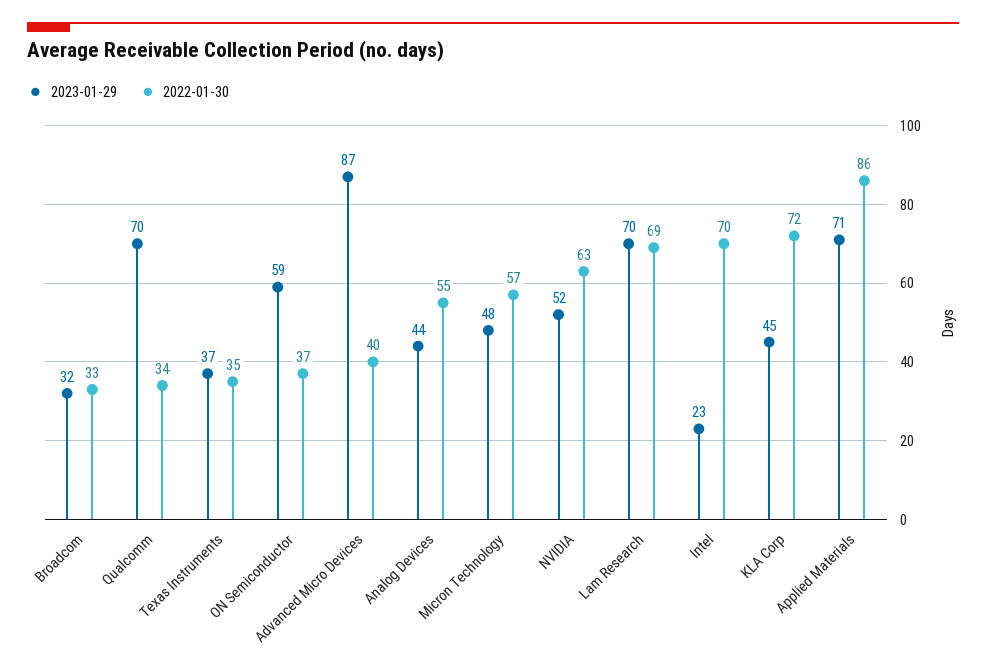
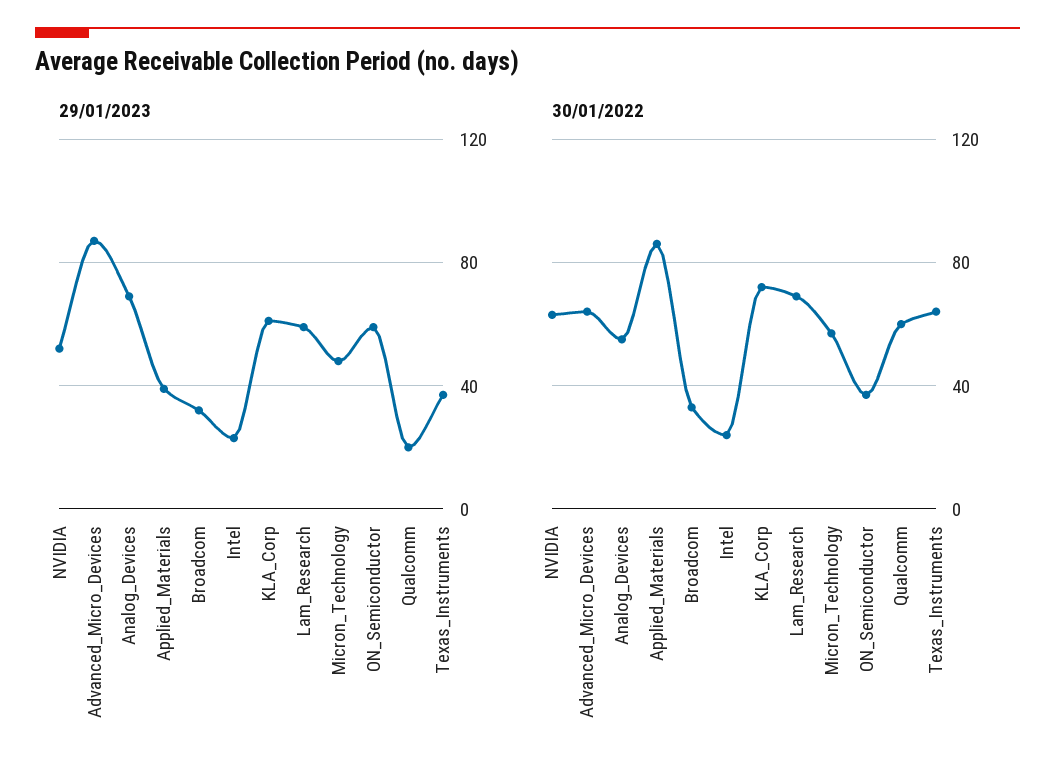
  {
    "2023-01-29": {
      "Broadcom": 32,
-     "Qualcomm": 70,
+     "Qualcomm": 20,
      "Texas Instruments": 37,
      "ON Semiconductor": 59,
      "Advanced Micro Devices": 87,
-     "Analog Devices": 44,
+     "Analog Devices": 70,
      "Micron Technology": 48,
      "NVIDIA": 52,
-     "Lam Research": 70,
+     "Lam Research": 60,
      "Intel": 23,
-     "KLA Corp": 45,
+     "KLA Corp": 60,
-     "Applied Materials": 71
+     "Applied Materials": 40
    },
    "2022-01-30": {
      "Broadcom": 33,
-     "Qualcomm": 34,
+     "Qualcomm": 60,
-     "Texas Instruments": 35,
+     "Texas Instruments": 65,
      "ON Semiconductor": 37,
-     "Advanced Micro Devices": 40,
+     "Advanced Micro Devices": 65,
      "Analog Devices": 55,
      "Micron Technology": 57,
      "NVIDIA": 63,
      "Lam Research": 69,
-     "Intel": 70,
+     "Intel": 25,
      "KLA Corp": 72,
      "Applied Materials": 86
    }
  }

